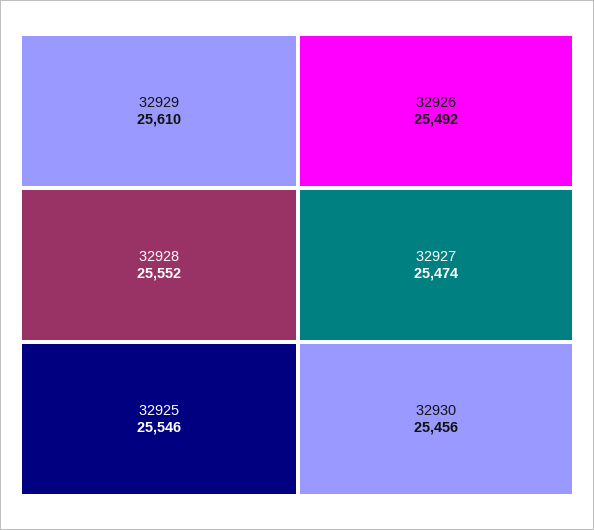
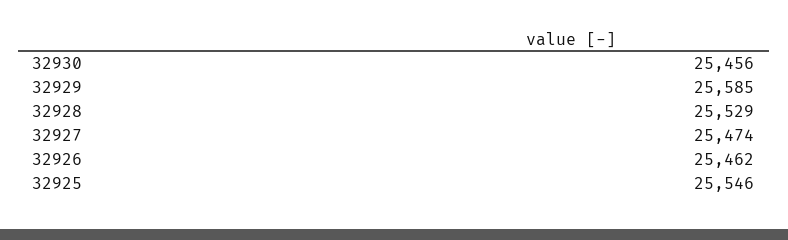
  {
-   "32929": 25610,
+   "32929": 25585,
-   "32928": 25552,
+   "32928": 25529,
    "32925": 25546,
-   "32926": 25492,
+   "32926": 25462,
    "32927": 25474,
    "32930": 25456
  }

